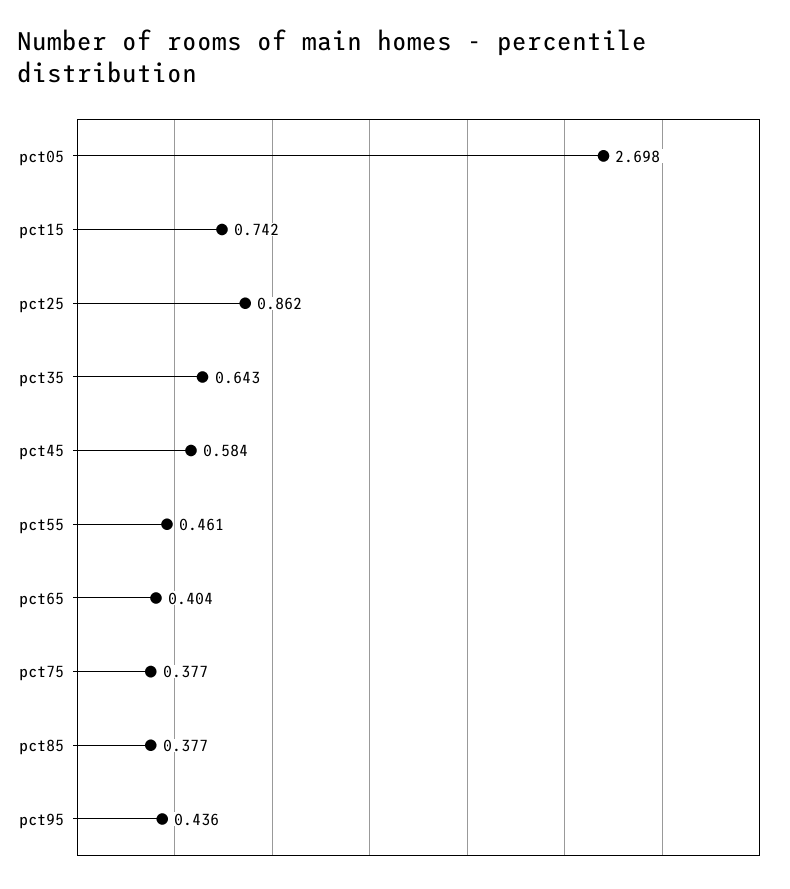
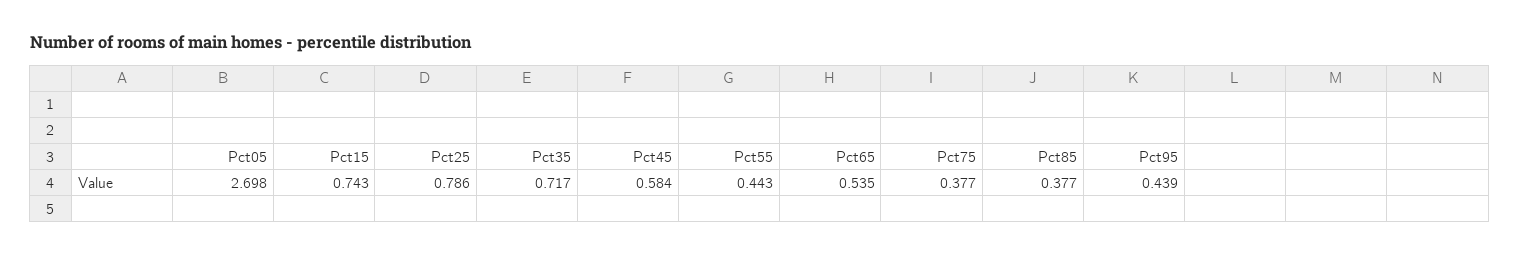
  {
    "pct05": 2.698,
-   "pct15": 0.742,
+   "pct15": 0.743,
-   "pct25": 0.862,
+   "pct25": 0.786,
-   "pct35": 0.643,
+   "pct35": 0.717,
    "pct45": 0.584,
-   "pct55": 0.461,
+   "pct55": 0.443,
-   "pct65": 0.404,
+   "pct65": 0.535,
    "pct75": 0.377,
    "pct85": 0.377,
-   "pct95": 0.436
+   "pct95": 0.439
  }

